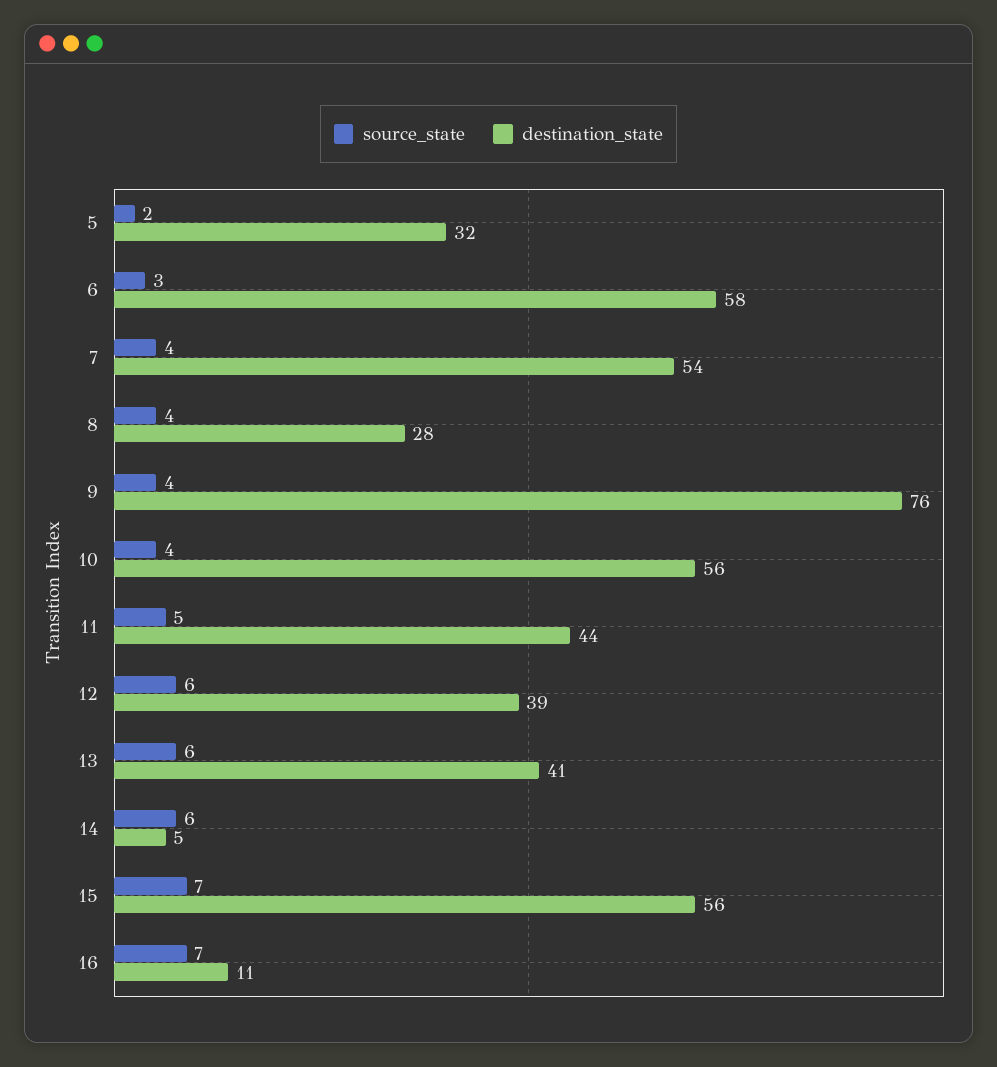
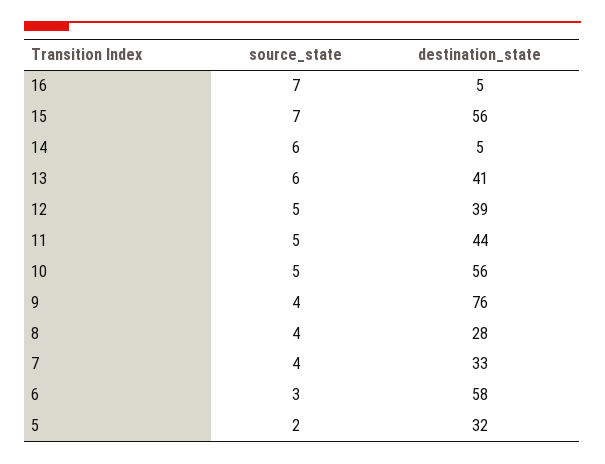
  {
    "source_state": {
      "5": 2,
      "6": 3,
      "7": 4,
      "8": 4,
      "9": 4,
-     "10": 4,
+     "10": 5,
      "11": 5,
-     "12": 6,
+     "12": 5,
      "13": 6,
      "14": 6,
      "15": 7,
      "16": 7
    },
    "destination_state": {
      "5": 32,
      "6": 58,
-     "7": 54,
+     "7": 33,
      "8": 28,
      "9": 76,
      "10": 56,
      "11": 44,
      "12": 39,
      "13": 41,
      "14": 5,
      "15": 56,
-     "16": 11
+     "16": 5
    }
  }

